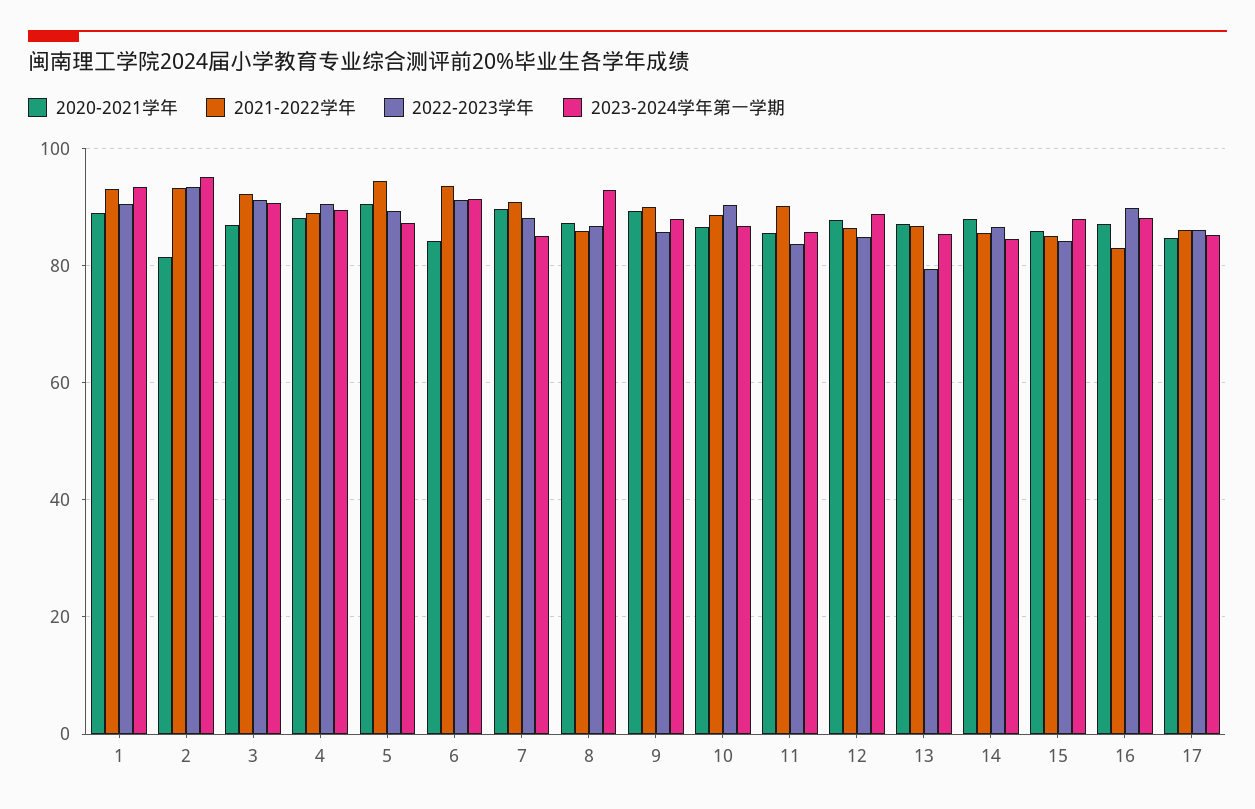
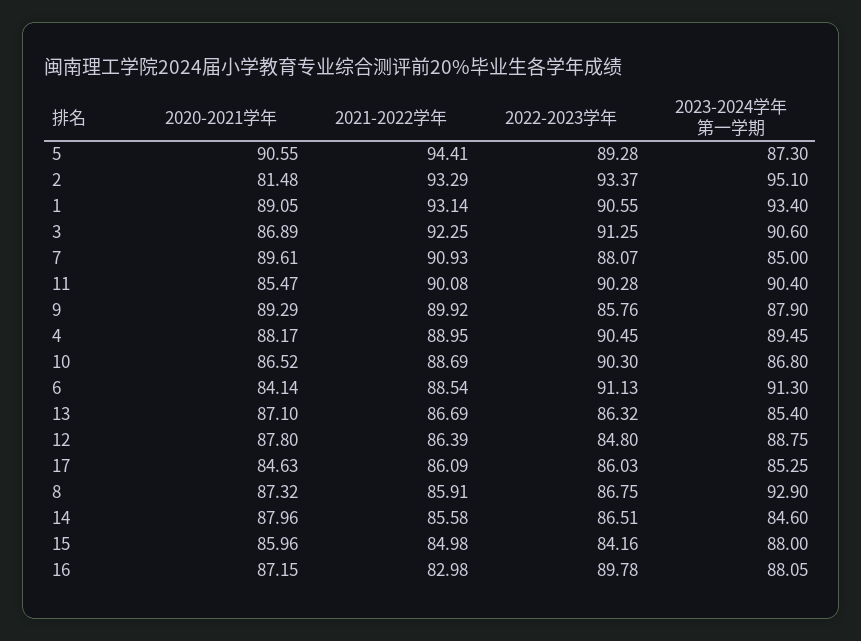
  {
    "2020-2021学年": {
      "1": 89.05,
      "2": 81.48,
      "3": 86.89,
      "4": 88.17,
      "5": 90.55,
      "6": 84.14,
      "7": 89.61,
      "8": 87.32,
      "9": 89.29,
      "10": 86.52,
      "11": 85.47,
      "12": 87.8,
      "13": 87.1,
      "14": 87.96,
      "15": 85.96,
      "16": 87.15,
      "17": 84.63
    },
    "2021-2022学年": {
      "1": 93.14,
      "2": 93.29,
      "3": 92.25,
      "4": 88.95,
      "5": 94.41,
-     "6": 94,
+     "6": 88.54,
      "7": 90.93,
      "8": 85.91,
      "9": 89.92,
      "10": 88.69,
      "11": 90.08,
      "12": 86.39,
      "13": 86.69,
      "14": 85.58,
      "15": 84.98,
      "16": 82.98,
      "17": 86.09
    },
    "2022-2023学年": {
      "1": 90.55,
      "2": 93.37,
      "3": 91.25,
      "4": 90.45,
      "5": 89.28,
      "6": 91.13,
      "7": 88.07,
      "8": 86.75,
      "9": 85.76,
      "10": 90.3,
-     "11": 84,
+     "11": 90.28,
      "12": 84.8,
-     "13": 80,
+     "13": 86.32,
      "14": 86.51,
      "15": 84.16,
      "16": 89.78,
      "17": 86.03
    },
    "2023-2024学年第一学期": {
      "1": 93.4,
      "2": 95.1,
      "3": 90.6,
      "4": 89.45,
      "5": 87.3,
      "6": 91.3,
      "7": 85,
      "8": 92.9,
      "9": 87.9,
      "10": 86.8,
-     "11": 86,
+     "11": 90.4,
      "12": 88.75,
      "13": 85.4,
      "14": 84.6,
      "15": 88,
      "16": 88.05,
      "17": 85.25
    }
  }

